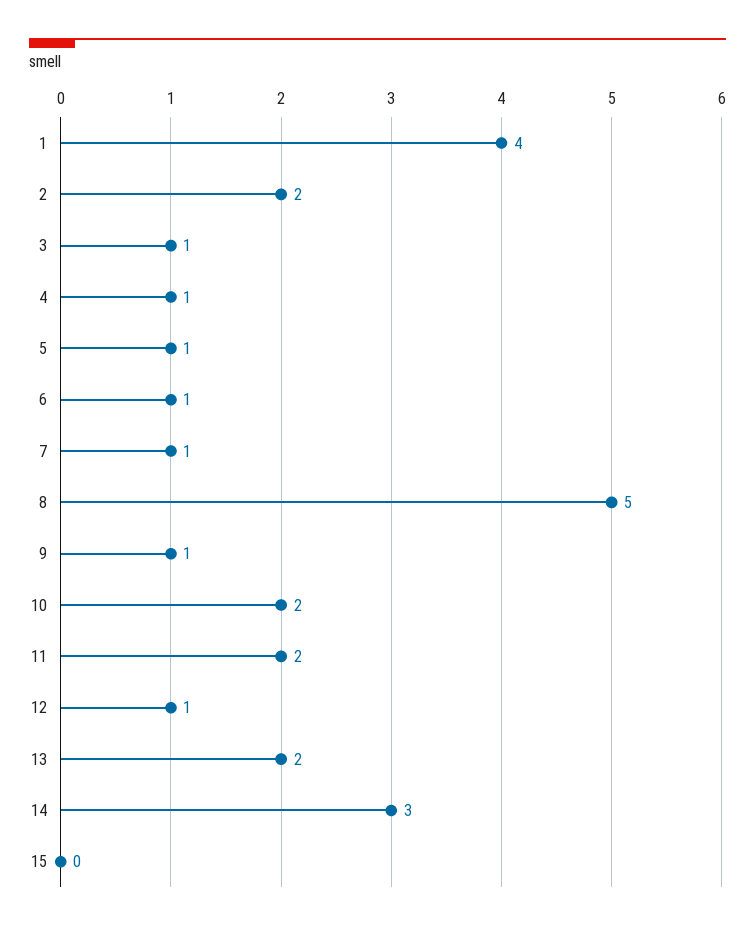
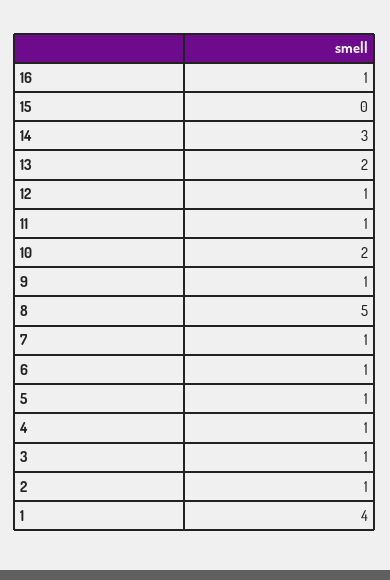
  {
    "1": 4,
-   "2": 2,
+   "2": 1,
    "3": 1,
    "4": 1,
    "5": 1,
    "6": 1,
    "7": 1,
    "8": 5,
    "9": 1,
    "10": 2,
-   "11": 2,
+   "11": 1,
    "12": 1,
    "13": 2,
    "14": 3,
-   "15": 0
+   "15": 0,
+   "16": 1
  }

